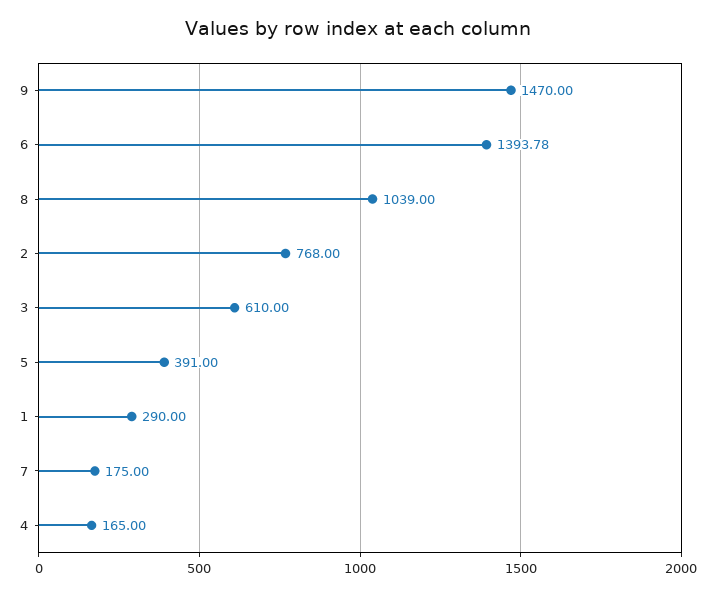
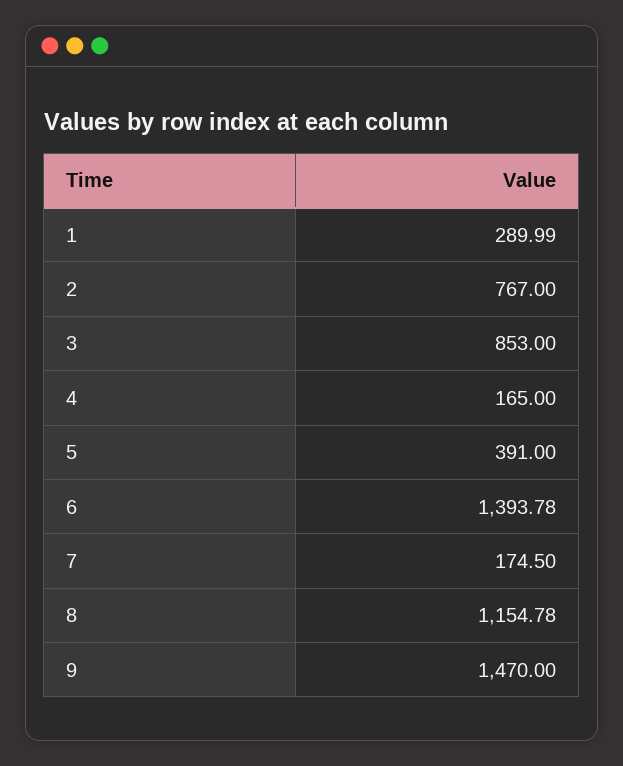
  {
    "9": 1470,
    "6": 1393.78,
-   "8": 1039,
+   "8": 1154.78,
-   "2": 768,
+   "2": 767,
-   "3": 610,
+   "3": 853,
    "5": 391,
-   "1": 290,
+   "1": 289.99,
-   "7": 175,
+   "7": 174.5,
    "4": 165
  }

